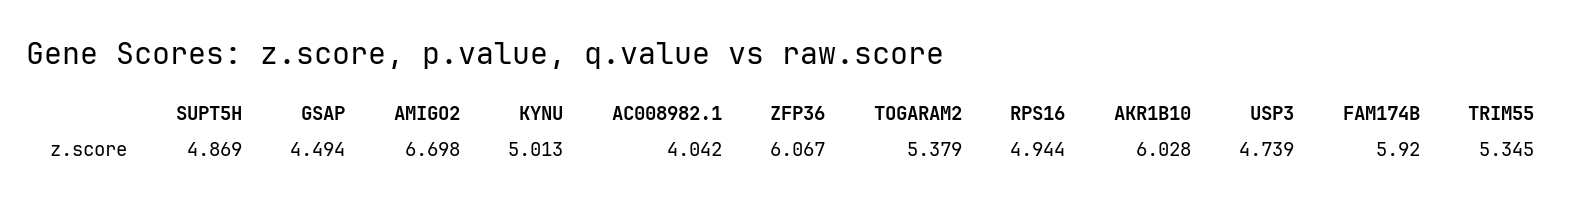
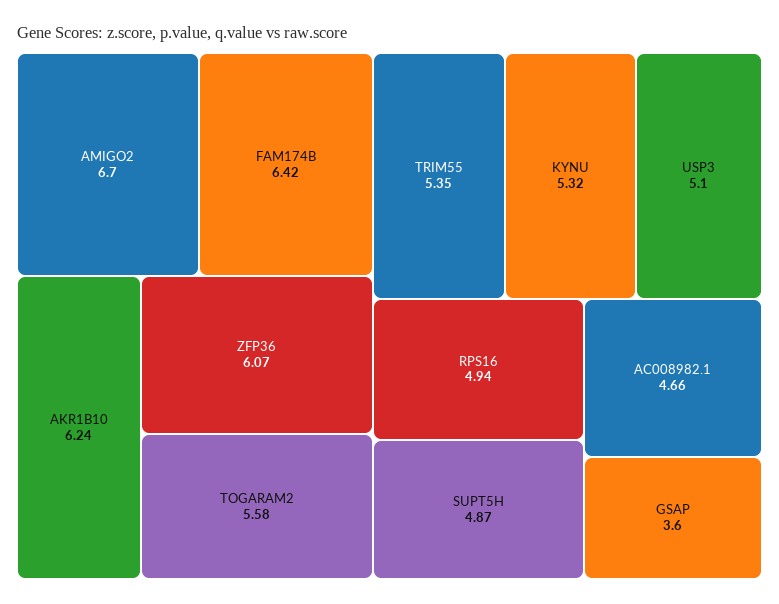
  {
    "SUPT5H": 4.869,
-   "GSAP": 4.494,
+   "GSAP": 3.6,
    "AMIGO2": 6.698,
-   "KYNU": 5.013,
+   "KYNU": 5.32,
-   "AC008982.1": 4.042,
+   "AC008982.1": 4.66,
    "ZFP36": 6.067,
-   "TOGARAM2": 5.379,
+   "TOGARAM2": 5.58,
    "RPS16": 4.944,
-   "AKR1B10": 6.028,
+   "AKR1B10": 6.24,
-   "USP3": 4.739,
+   "USP3": 5.1,
-   "FAM174B": 5.92,
+   "FAM174B": 6.42,
    "TRIM55": 5.345
  }

